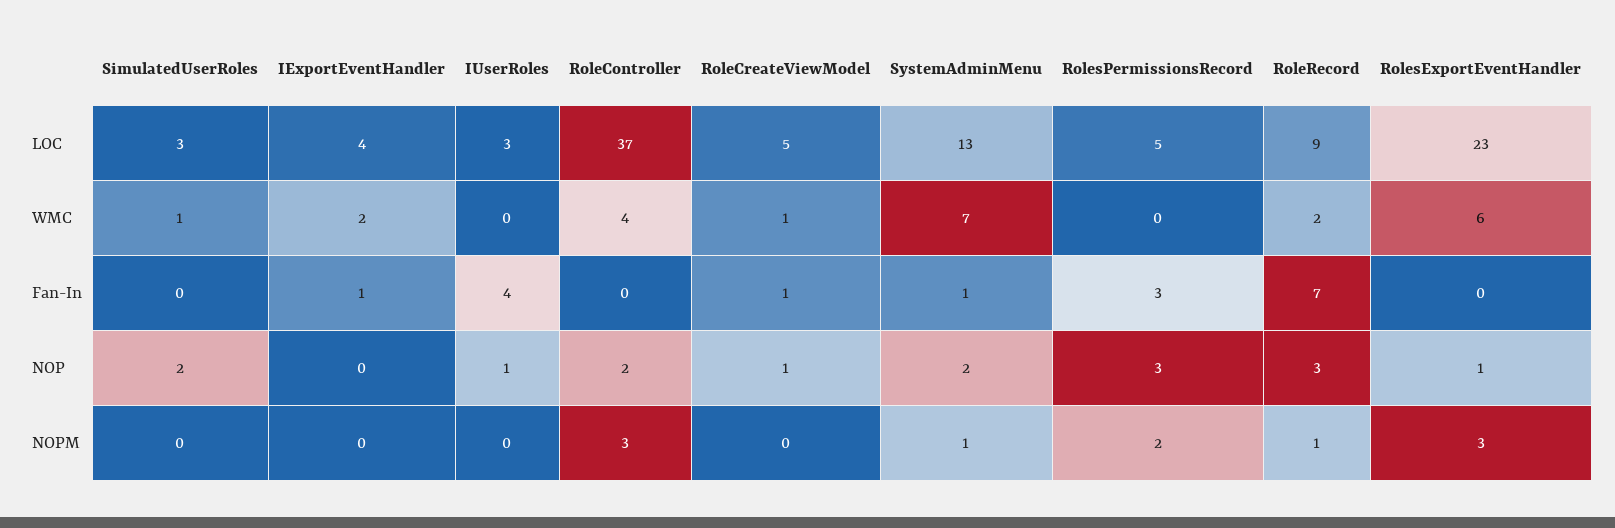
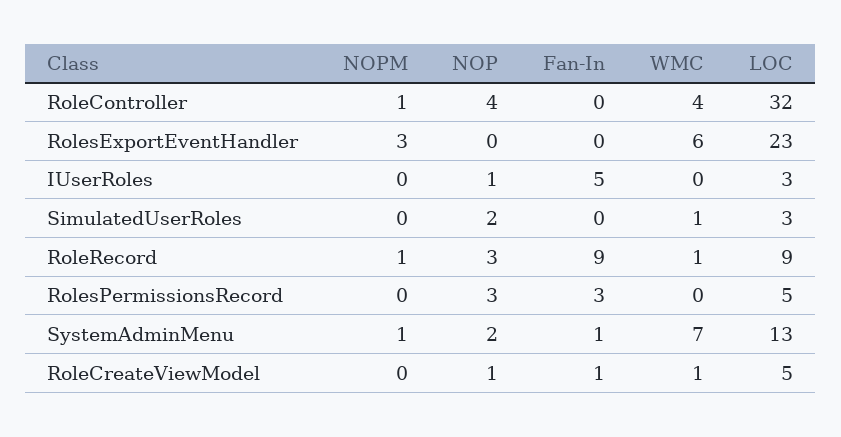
  {
    "SimulatedUserRoles": {
      "LOC": 3,
      "WMC": 1,
      "Fan-In": 0,
      "NOP": 2,
      "NOPM": 0
    },
-   "IExportEventHandler": {
-     "LOC": 4,
-     "WMC": 2,
-     "Fan-In": 1,
-     "NOP": 0,
-     "NOPM": 0
-   },
    "IUserRoles": {
      "LOC": 3,
      "WMC": 0,
-     "Fan-In": 4,
+     "Fan-In": 5,
      "NOP": 1,
      "NOPM": 0
    },
    "RoleController": {
-     "LOC": 37,
+     "LOC": 32,
      "WMC": 4,
      "Fan-In": 0,
-     "NOP": 2,
+     "NOP": 4,
-     "NOPM": 3
+     "NOPM": 1
    },
    "RoleCreateViewModel": {
      "LOC": 5,
      "WMC": 1,
      "Fan-In": 1,
      "NOP": 1,
      "NOPM": 0
    },
    "SystemAdminMenu": {
      "LOC": 13,
      "WMC": 7,
      "Fan-In": 1,
      "NOP": 2,
      "NOPM": 1
    },
    "RolesPermissionsRecord": {
      "LOC": 5,
      "WMC": 0,
      "Fan-In": 3,
      "NOP": 3,
-     "NOPM": 2
+     "NOPM": 0
    },
    "RoleRecord": {
      "LOC": 9,
-     "WMC": 2,
+     "WMC": 1,
-     "Fan-In": 7,
+     "Fan-In": 9,
      "NOP": 3,
      "NOPM": 1
    },
    "RolesExportEventHandler": {
      "LOC": 23,
      "WMC": 6,
      "Fan-In": 0,
-     "NOP": 1,
+     "NOP": 0,
      "NOPM": 3
    }
  }

